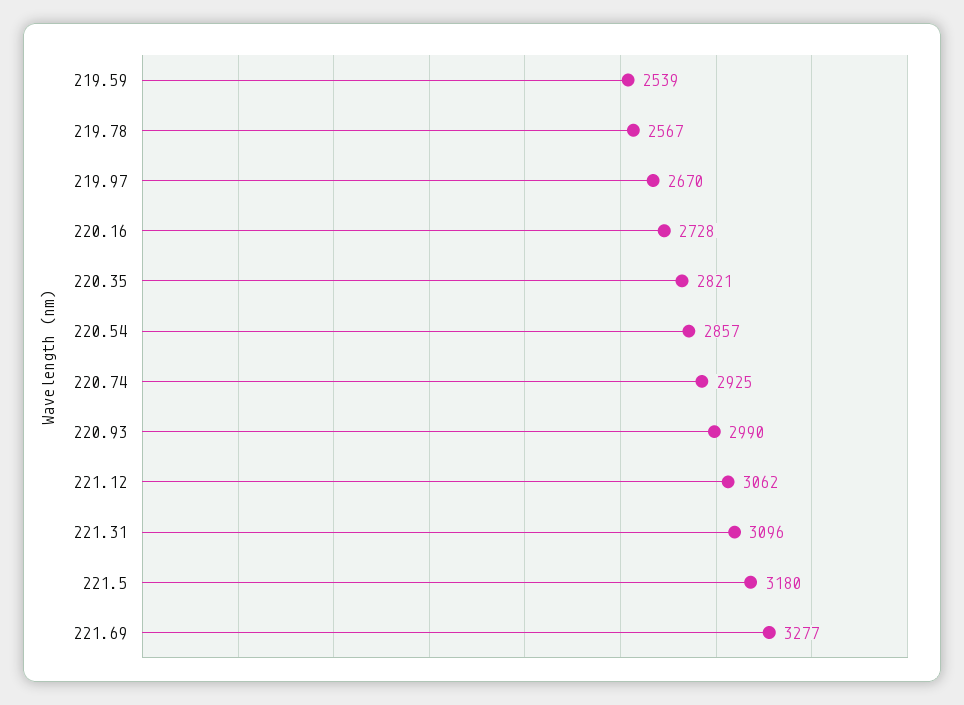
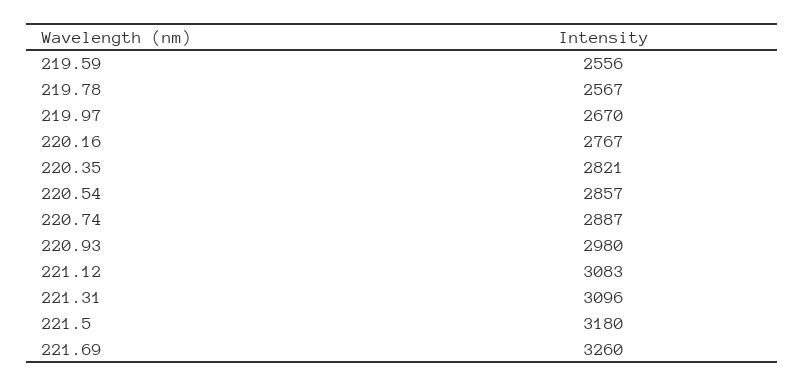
  {
-   "219.59": 2539,
+   "219.59": 2556,
    "219.78": 2567,
    "219.97": 2670,
-   "220.16": 2728,
+   "220.16": 2767,
    "220.35": 2821,
    "220.54": 2857,
-   "220.74": 2925,
+   "220.74": 2887,
-   "220.93": 2990,
+   "220.93": 2980,
-   "221.12": 3062,
+   "221.12": 3083,
    "221.31": 3096,
    "221.5": 3180,
-   "221.69": 3277
+   "221.69": 3260
  }

